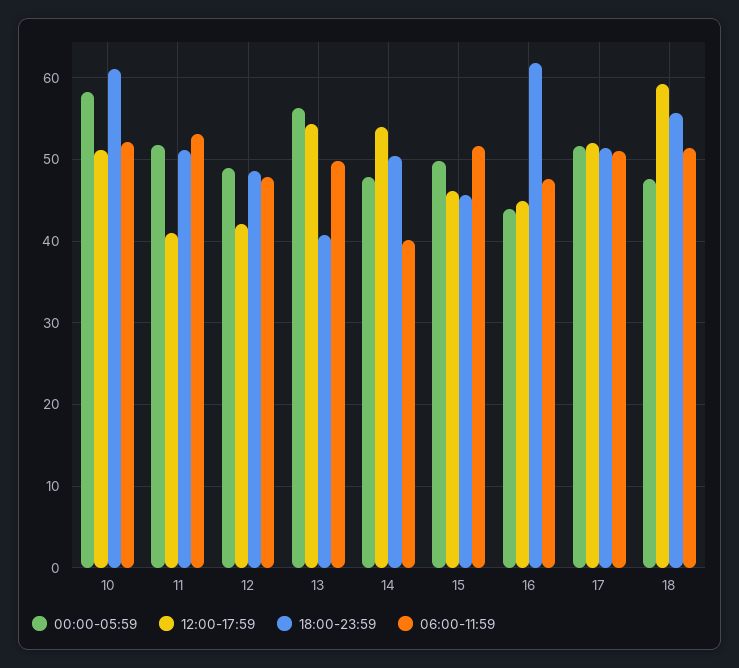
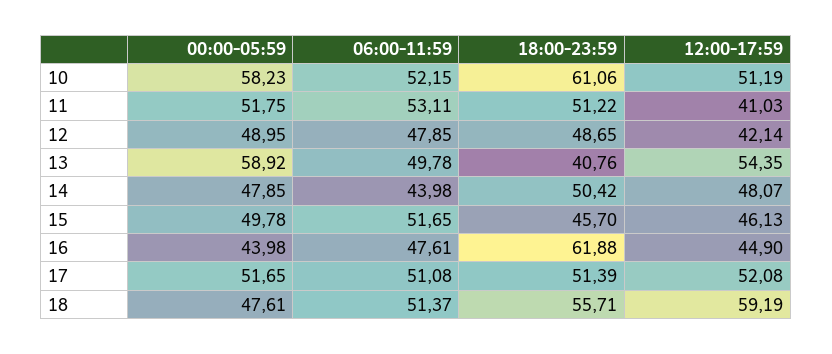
  {
    "00:00-05:59": {
      "10": 58.23,
      "11": 51.75,
      "12": 48.95,
-     "13": 56,
+     "13": 58.92,
      "14": 47.85,
      "15": 49.78,
      "16": 43.98,
      "17": 51.65,
      "18": 47.61
    },
    "12:00-17:59": {
      "10": 51.19,
      "11": 41.03,
      "12": 42.14,
      "13": 54.35,
-     "14": 54,
+     "14": 48.07,
      "15": 46.13,
      "16": 44.9,
      "17": 52.08,
      "18": 59.19
    },
    "18:00-23:59": {
      "10": 61.06,
      "11": 51.22,
      "12": 48.65,
      "13": 40.76,
      "14": 50.42,
      "15": 45.7,
      "16": 61.88,
      "17": 51.39,
      "18": 55.71
    },
    "06:00-11:59": {
      "10": 52.15,
      "11": 53.11,
      "12": 47.85,
      "13": 49.78,
-     "14": 40,
+     "14": 43.98,
      "15": 51.65,
      "16": 47.61,
      "17": 51.08,
      "18": 51.37
    }
  }

